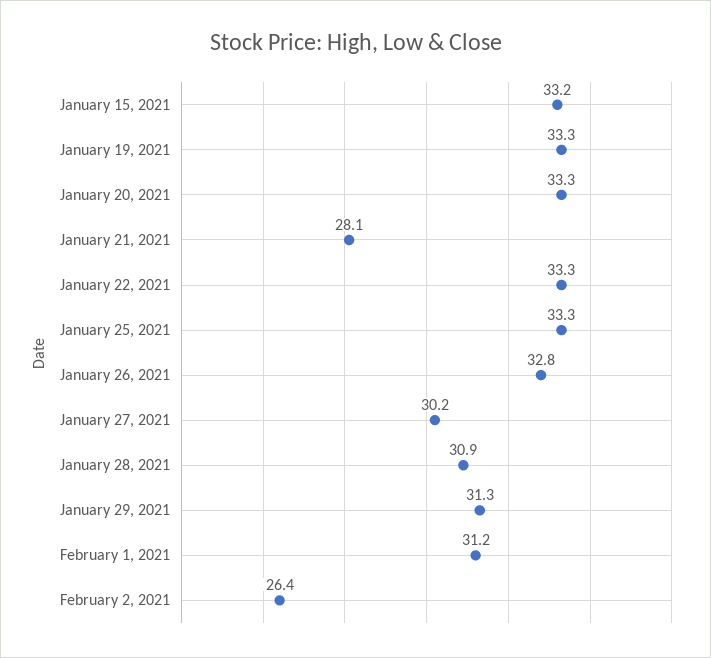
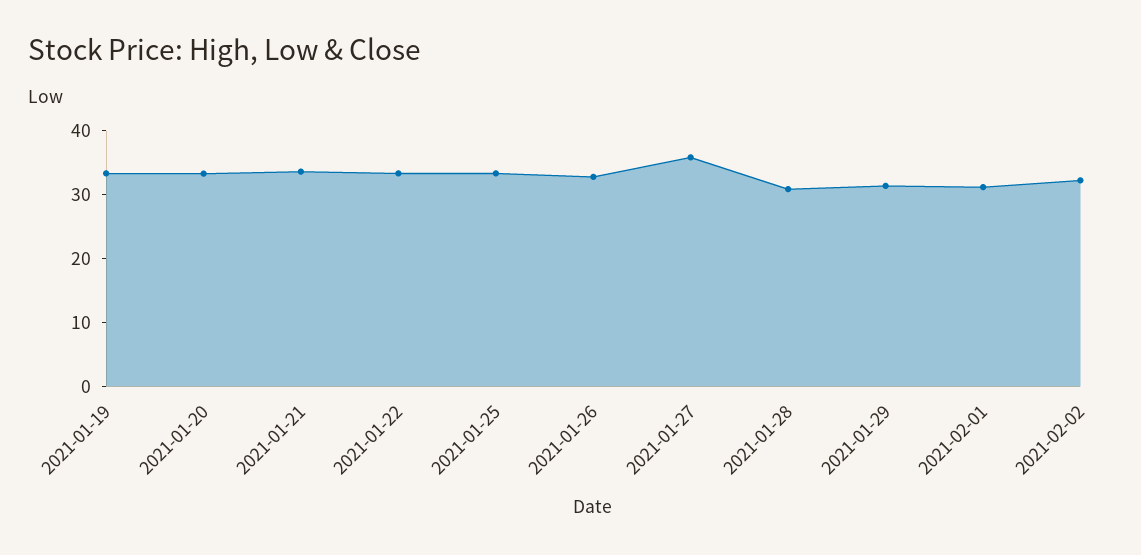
  {
-   "January 15, 2021": 33.2,
    "January 19, 2021": 33.3,
    "January 20, 2021": 33.3,
-   "January 21, 2021": 28.1,
+   "January 21, 2021": 34,
    "January 22, 2021": 33.3,
    "January 25, 2021": 33.3,
    "January 26, 2021": 32.8,
-   "January 27, 2021": 30.2,
+   "January 27, 2021": 36,
    "January 28, 2021": 30.9,
    "January 29, 2021": 31.3,
    "February 1, 2021": 31.2,
-   "February 2, 2021": 26.4
+   "February 2, 2021": 32
  }

